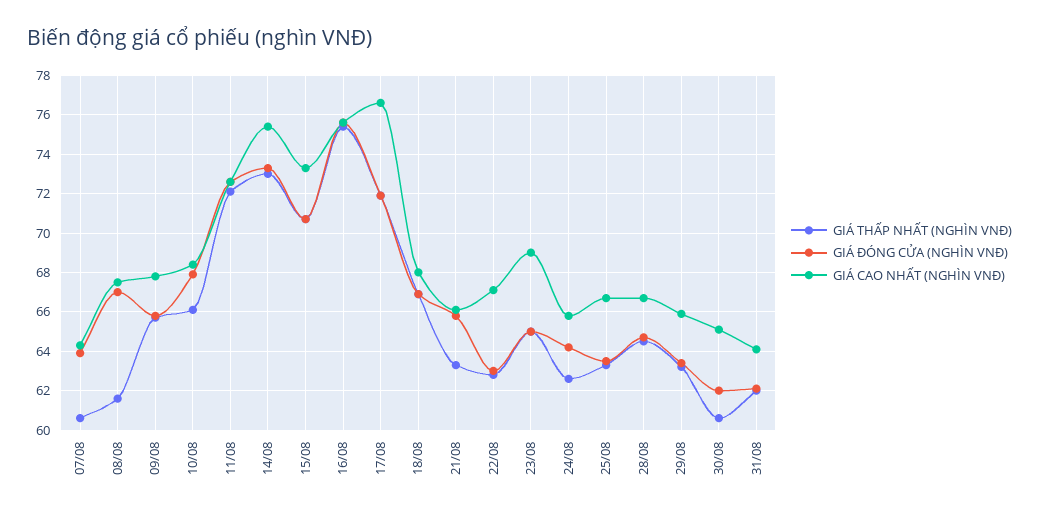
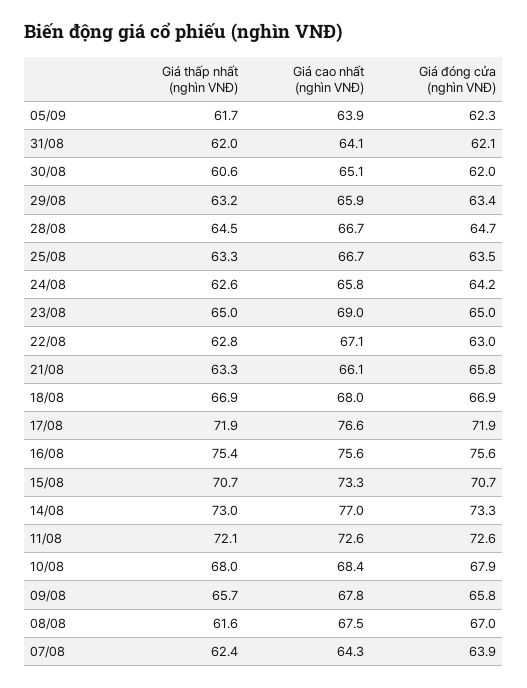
  {
    "GIÁ THẤP NHẤT (NGHÌN VNĐ)": {
-     "07/08": 60.5,
+     "07/08": 62.4,
      "08/08": 61.6,
      "09/08": 65.7,
-     "10/08": 66,
+     "10/08": 68,
      "11/08": 72.1,
      "14/08": 73,
      "15/08": 70.7,
      "16/08": 75.4,
      "17/08": 71.9,
      "18/08": 66.9,
      "21/08": 63.3,
      "22/08": 62.8,
      "23/08": 65,
      "24/08": 62.6,
      "25/08": 63.3,
      "28/08": 64.5,
      "29/08": 63.2,
      "30/08": 60.6,
-     "31/08": 62
+     "31/08": 62,
+     "05/09": 61.7
    },
    "GIÁ ĐÓNG CỬA (NGHÌN VNĐ)": {
      "07/08": 63.9,
      "08/08": 67,
      "09/08": 65.8,
      "10/08": 67.9,
      "11/08": 72.6,
      "14/08": 73.3,
      "15/08": 70.7,
      "16/08": 75.6,
      "17/08": 71.9,
      "18/08": 66.9,
      "21/08": 65.8,
      "22/08": 63,
      "23/08": 65,
      "24/08": 64.2,
      "25/08": 63.5,
      "28/08": 64.7,
      "29/08": 63.4,
      "30/08": 62,
-     "31/08": 62.1
+     "31/08": 62.1,
+     "05/09": 62.3
    },
    "GIÁ CAO NHẤT (NGHÌN VNĐ)": {
      "07/08": 64.3,
      "08/08": 67.5,
      "09/08": 67.8,
      "10/08": 68.4,
      "11/08": 72.6,
-     "14/08": 75.5,
+     "14/08": 77,
      "15/08": 73.3,
      "16/08": 75.6,
      "17/08": 76.6,
      "18/08": 68,
      "21/08": 66.1,
      "22/08": 67.1,
      "23/08": 69,
      "24/08": 65.8,
      "25/08": 66.7,
      "28/08": 66.7,
      "29/08": 65.9,
      "30/08": 65.1,
-     "31/08": 64.1
+     "31/08": 64.1,
+     "05/09": 63.9
    }
  }

